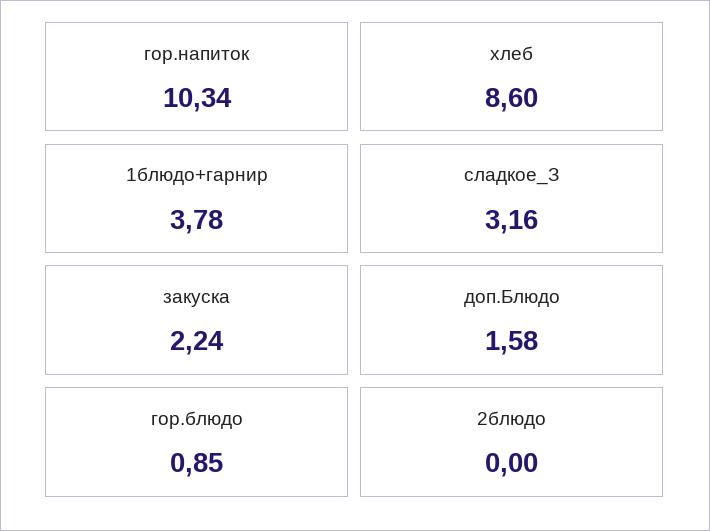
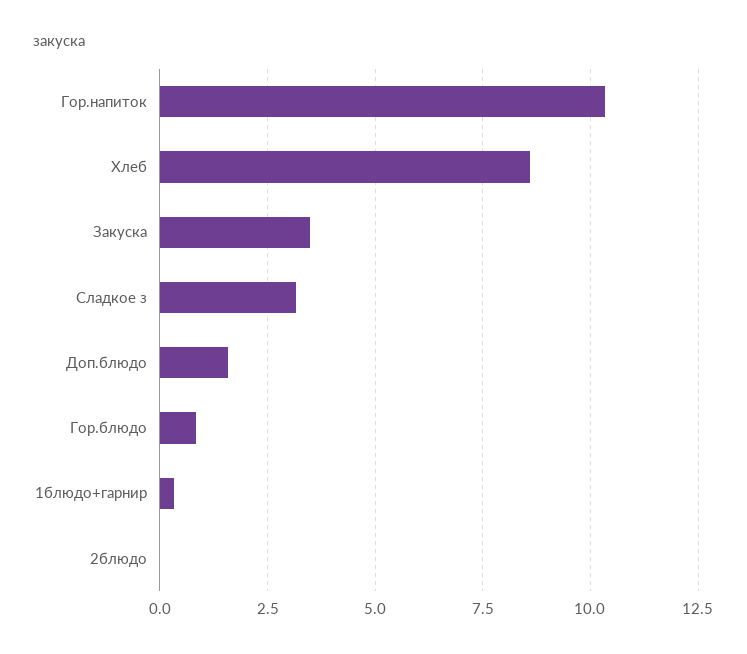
  {
    "гор.напиток": 10.34,
    "хлеб": 8.6,
-   "1блюдо+гарнир": 3.78,
+   "1блюдо+гарнир": 0.25,
    "сладкое_З": 3.16,
-   "закуска": 2.24,
+   "закуска": 3.5,
    "доп.Блюдо": 1.58,
    "гор.блюдо": 0.85,
    "2блюдо": 0
  }

